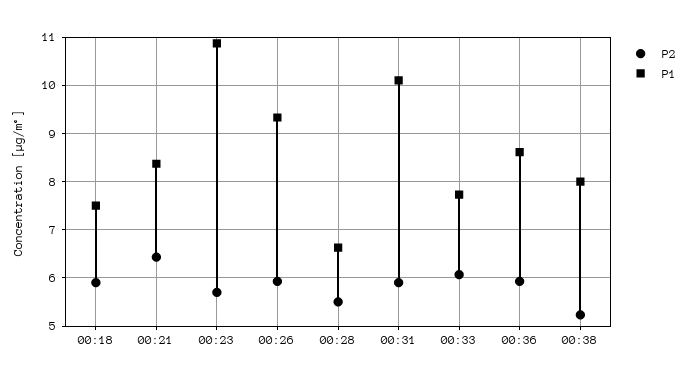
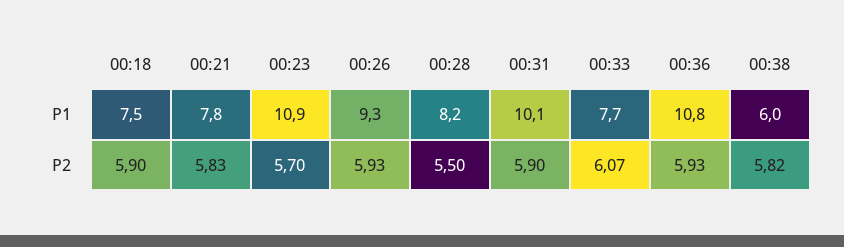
  {
    "P2": {
      "00:18": 5.9,
-     "00:21": 6.4,
+     "00:21": 5.83,
      "00:23": 5.7,
      "00:26": 5.93,
      "00:28": 5.5,
      "00:31": 5.9,
      "00:33": 6.07,
      "00:36": 5.93,
-     "00:38": 5.2
+     "00:38": 5.82
    },
    "P1": {
      "00:18": 7.5,
-     "00:21": 8.4,
+     "00:21": 7.8,
      "00:23": 10.9,
      "00:26": 9.3,
-     "00:28": 6.6,
+     "00:28": 8.2,
      "00:31": 10.1,
      "00:33": 7.7,
-     "00:36": 8.6,
+     "00:36": 10.8,
-     "00:38": 8
+     "00:38": 6
    }
  }

